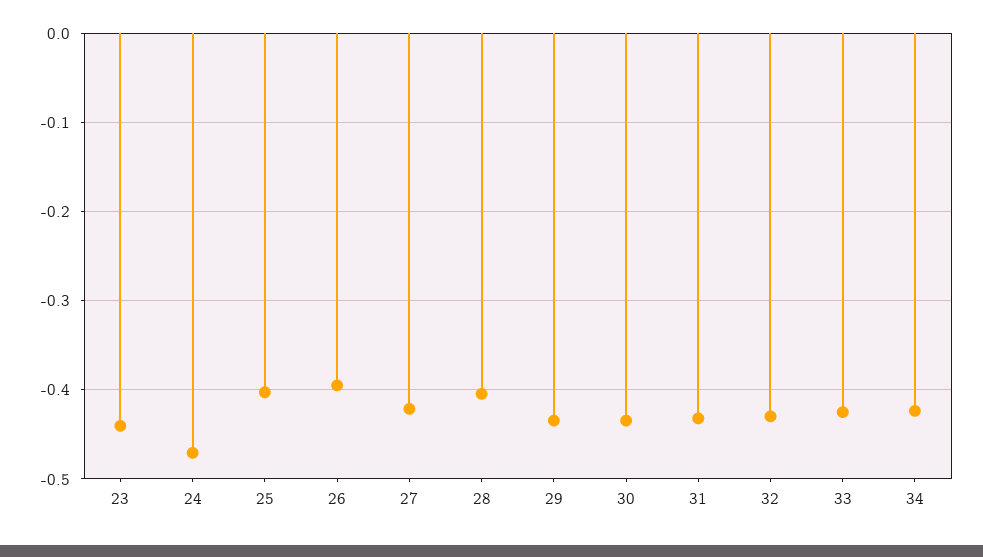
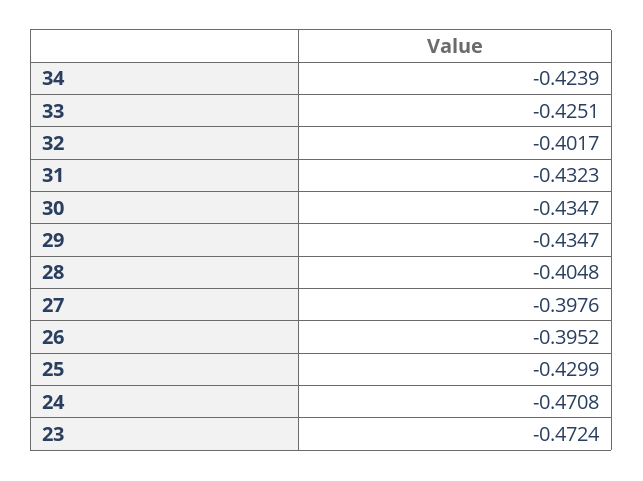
  {
-   "23": -0.44,
+   "23": -0.4724,
    "24": -0.4708,
-   "25": -0.4,
+   "25": -0.4299,
    "26": -0.3952,
-   "27": -0.42,
+   "27": -0.3976,
    "28": -0.4048,
    "29": -0.4347,
    "30": -0.4347,
    "31": -0.4323,
-   "32": -0.43,
+   "32": -0.4017,
    "33": -0.4251,
    "34": -0.4239
  }

